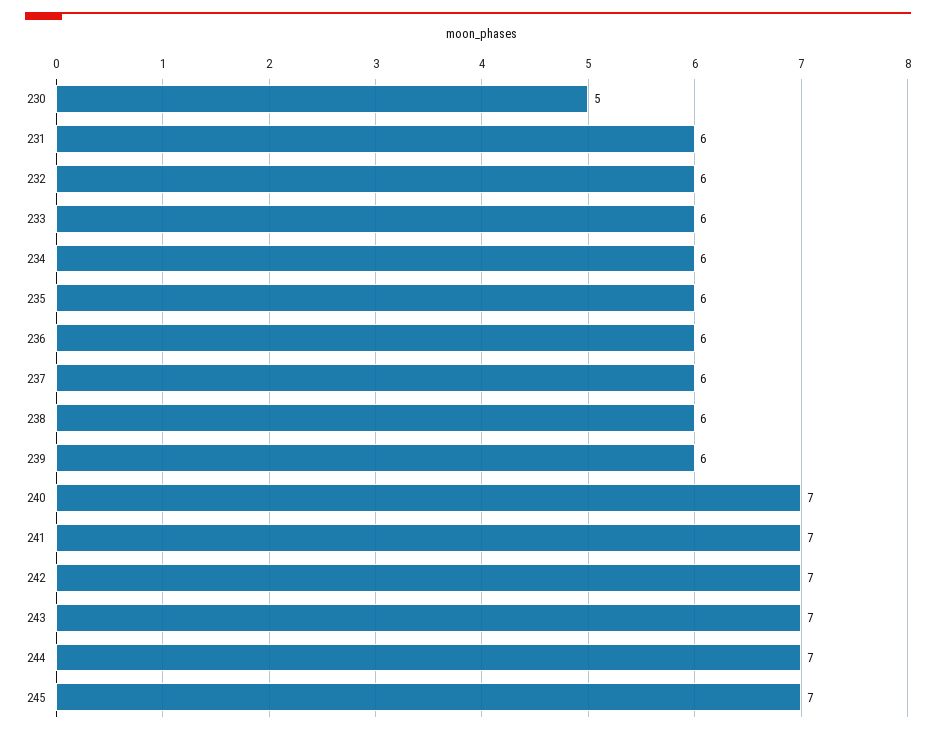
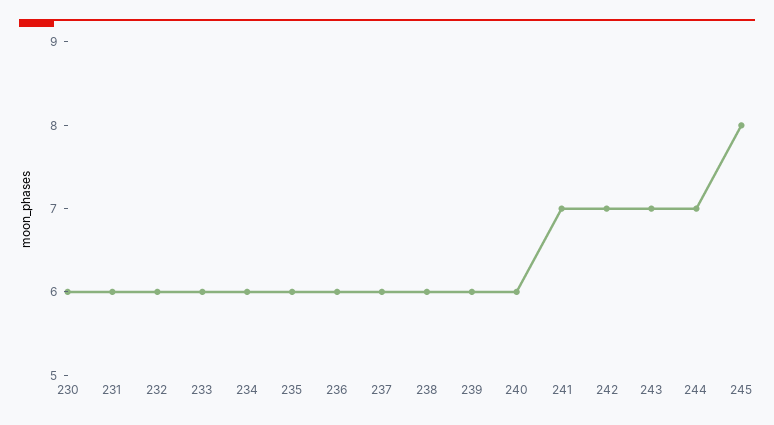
  {
-   "230": 5,
+   "230": 6,
    "231": 6,
    "232": 6,
    "233": 6,
    "234": 6,
    "235": 6,
    "236": 6,
    "237": 6,
    "238": 6,
    "239": 6,
-   "240": 7,
+   "240": 6,
    "241": 7,
    "242": 7,
    "243": 7,
    "244": 7,
-   "245": 7
+   "245": 8
  }

